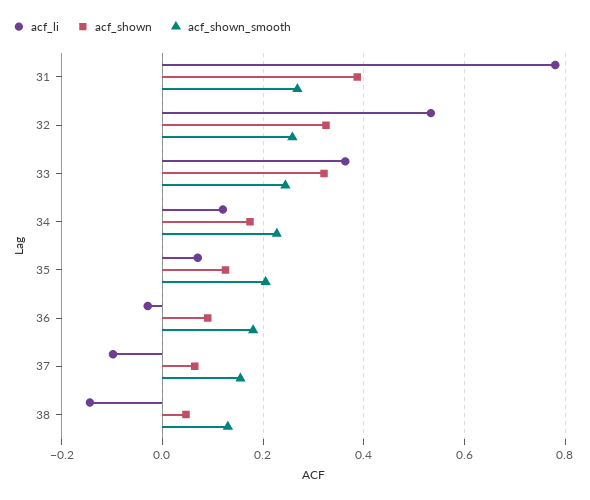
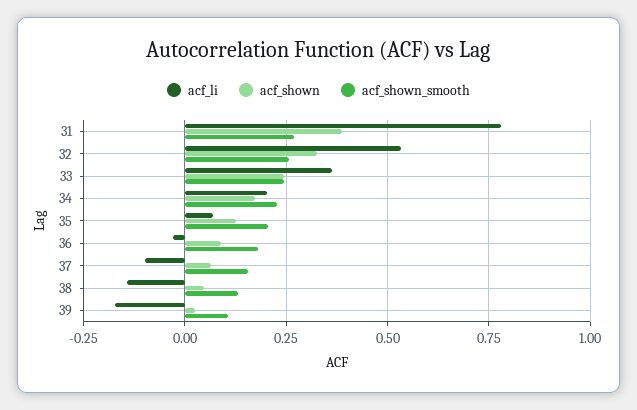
  {
    "acf_li": {
      "31": 0.78,
      "32": 0.54,
      "33": 0.36,
-     "34": 0.12,
+     "34": 0.2,
      "35": 0.08,
      "36": -0.02,
      "37": -0.1,
-     "38": -0.14
+     "38": -0.14,
+     "39": -0.175
    },
    "acf_shown": {
      "31": 0.38,
      "32": 0.32,
-     "33": 0.32,
+     "33": 0.25,
      "34": 0.18,
      "35": 0.12,
      "36": 0.1,
      "37": 0.06,
-     "38": 0.04
+     "38": 0.04,
+     "39": 0.025
    },
    "acf_shown_smooth": {
      "31": 0.26,
      "32": 0.26,
      "33": 0.24,
      "34": 0.22,
      "35": 0.2,
      "36": 0.18,
      "37": 0.16,
-     "38": 0.14
+     "38": 0.14,
+     "39": 0.1
    }
  }

